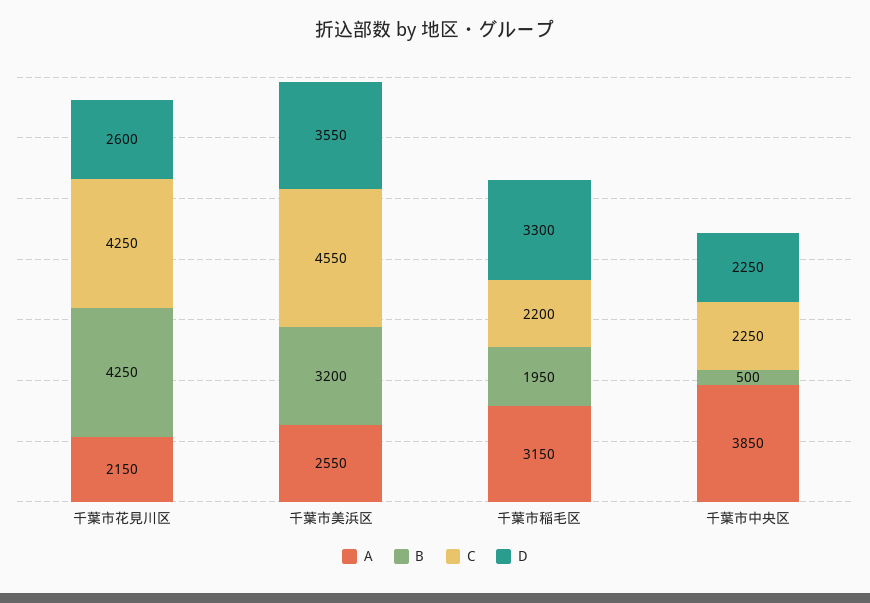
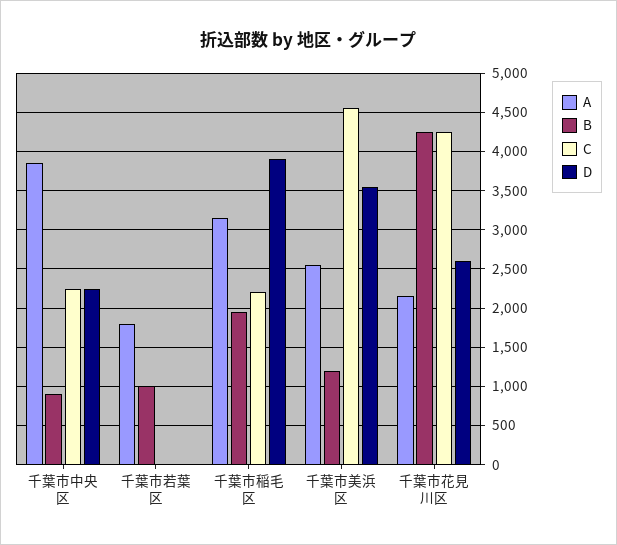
  {
    "A": {
      "千葉市花見川区": 2150,
      "千葉市美浜区": 2550,
      "千葉市稲毛区": 3150,
-     "千葉市中央区": 3850
+     "千葉市中央区": 3850,
+     "千葉市若葉区": 1800
    },
    "B": {
      "千葉市花見川区": 4250,
-     "千葉市美浜区": 3200,
+     "千葉市美浜区": 1200,
      "千葉市稲毛区": 1950,
-     "千葉市中央区": 500
+     "千葉市中央区": 900,
+     "千葉市若葉区": 1000
    },
    "C": {
      "千葉市花見川区": 4250,
      "千葉市美浜区": 4550,
      "千葉市稲毛区": 2200,
-     "千葉市中央区": 2250
+     "千葉市中央区": 2250,
+     "千葉市若葉区": 0
    },
    "D": {
      "千葉市花見川区": 2600,
      "千葉市美浜区": 3550,
-     "千葉市稲毛区": 3300,
+     "千葉市稲毛区": 3900,
-     "千葉市中央区": 2250
+     "千葉市中央区": 2250,
+     "千葉市若葉区": 0
    }
  }

